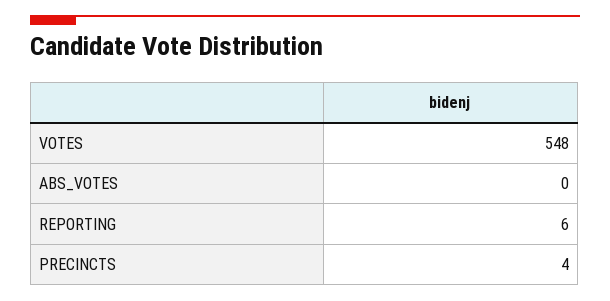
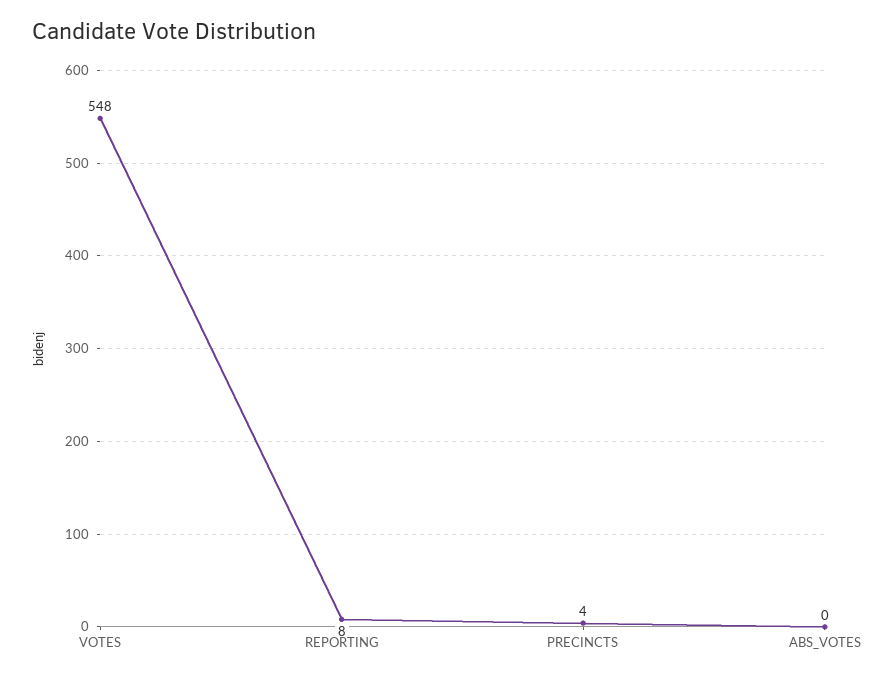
  {
    "VOTES": 548,
    "ABS_VOTES": 0,
-   "REPORTING": 6,
+   "REPORTING": 8,
    "PRECINCTS": 4
  }

